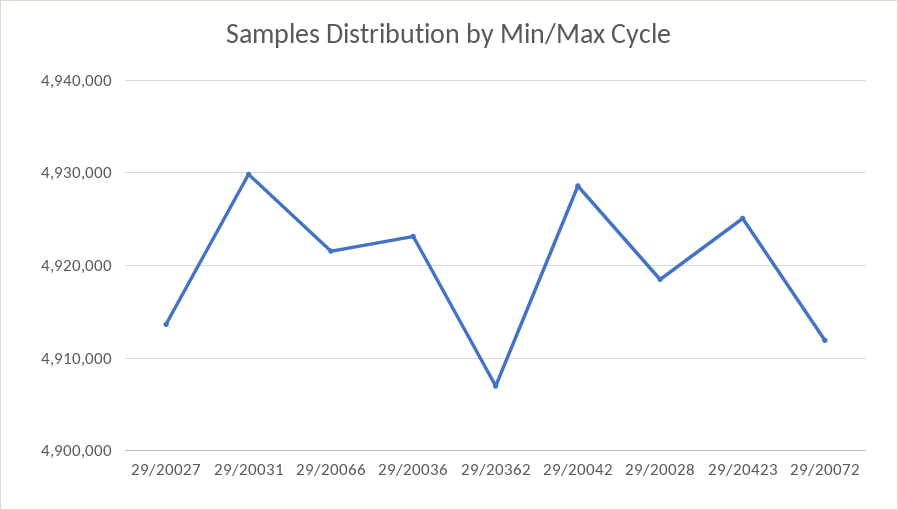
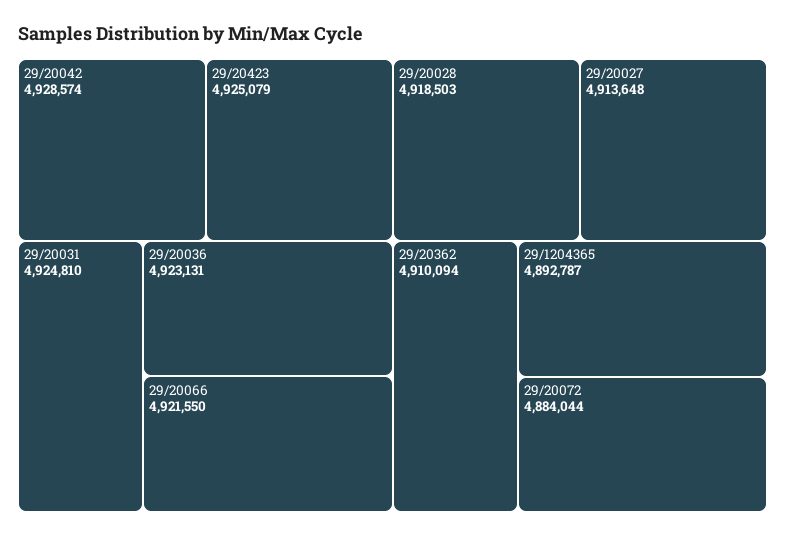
  {
    "29/20027": 4913648,
-   "29/20031": 4930000,
+   "29/20031": 4924810,
    "29/20066": 4921550,
    "29/20036": 4923131,
-   "29/20362": 4907000,
+   "29/20362": 4910094,
    "29/20042": 4928574,
    "29/20028": 4918503,
    "29/20423": 4925079,
-   "29/20072": 4912000
+   "29/20072": 4884044,
+   "29/1204365": 4892787
  }

